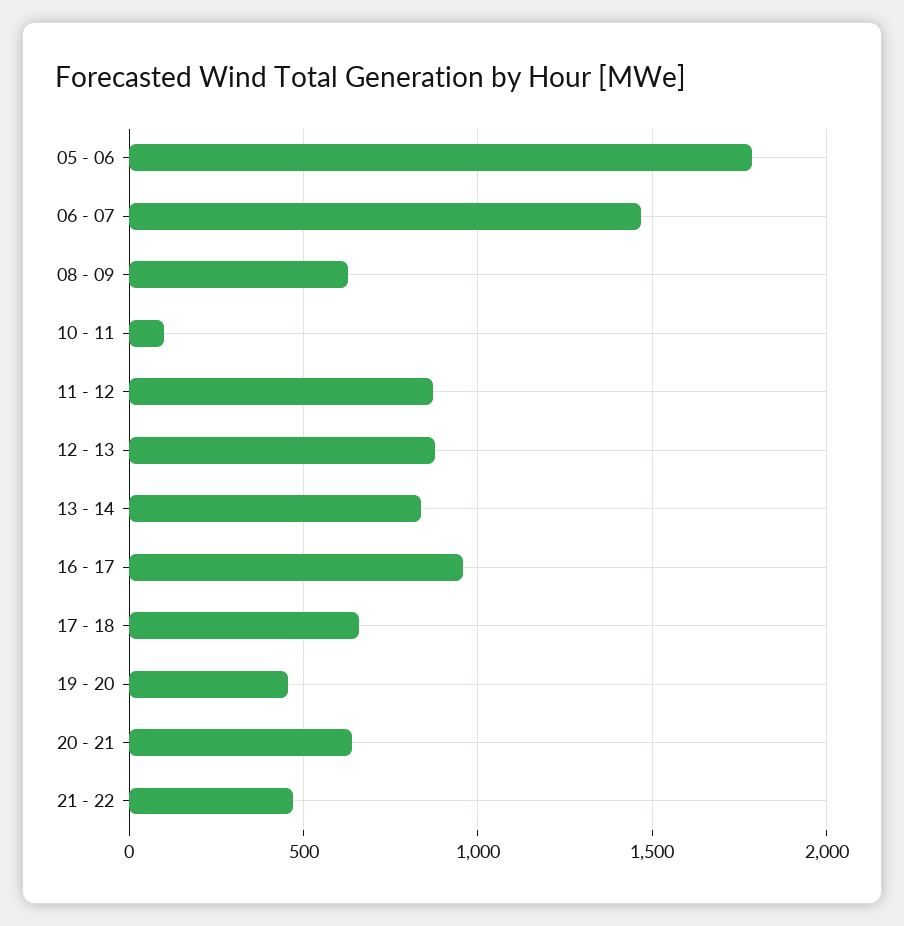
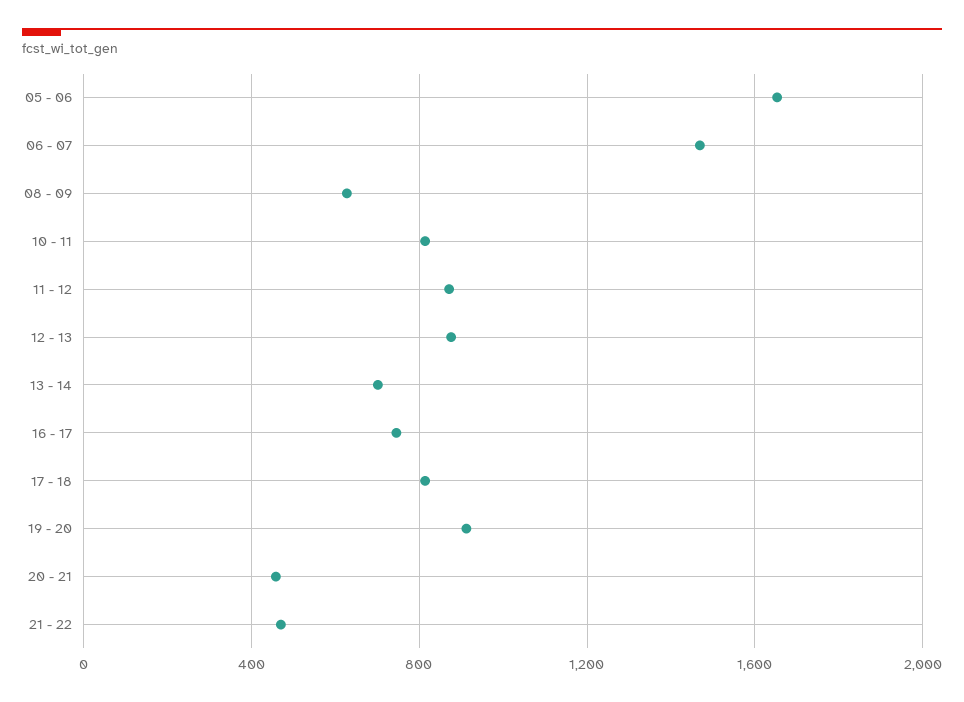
  {
-   "05 - 06": 1800,
+   "05 - 06": 1650,
    "06 - 07": 1450,
    "08 - 09": 650,
-   "10 - 11": 100,
+   "10 - 11": 800,
    "11 - 12": 850,
    "12 - 13": 900,
-   "13 - 14": 850,
+   "13 - 14": 700,
-   "16 - 17": 950,
+   "16 - 17": 750,
-   "17 - 18": 650,
+   "17 - 18": 800,
-   "19 - 20": 450,
+   "19 - 20": 900,
-   "20 - 21": 650,
+   "20 - 21": 450,
    "21 - 22": 450
  }

